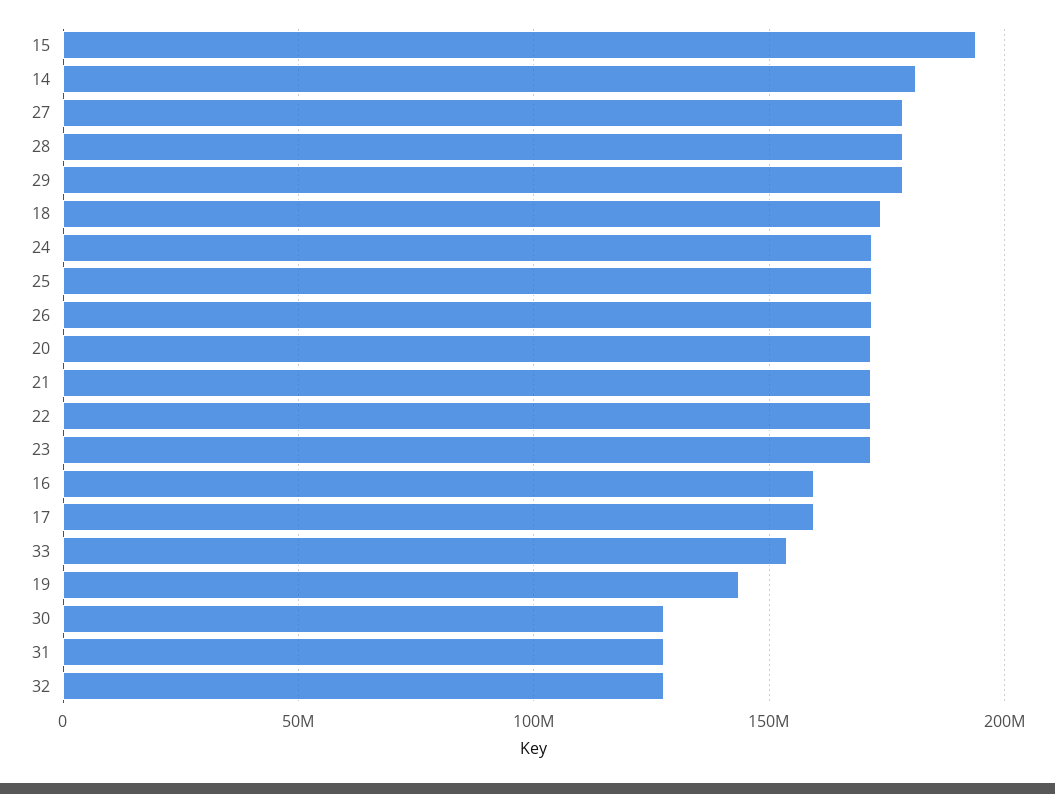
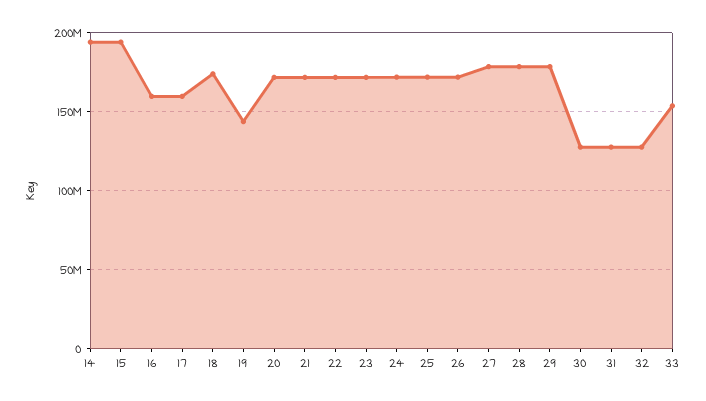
  {
    "15": 195000000,
-   "14": 180000000,
+   "14": 195000000,
    "27": 180000000,
    "28": 180000000,
    "29": 180000000,
    "18": 175000000,
    "24": 170000000,
    "25": 170000000,
    "26": 170000000,
    "20": 170000000,
    "21": 170000000,
    "22": 170000000,
    "23": 170000000,
    "16": 160000000,
    "17": 160000000,
    "33": 155000000,
    "19": 145000000,
    "30": 130000000,
    "31": 130000000,
    "32": 130000000
  }

